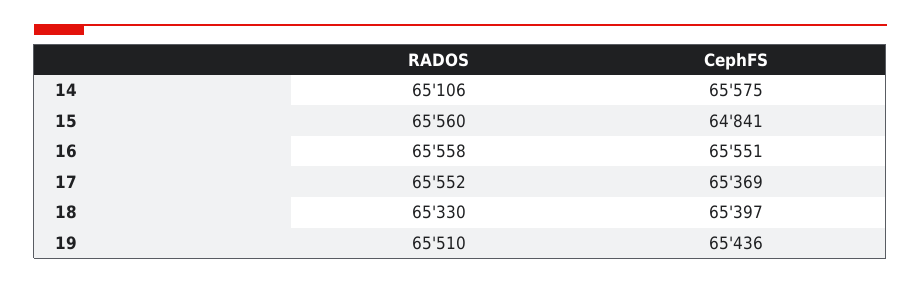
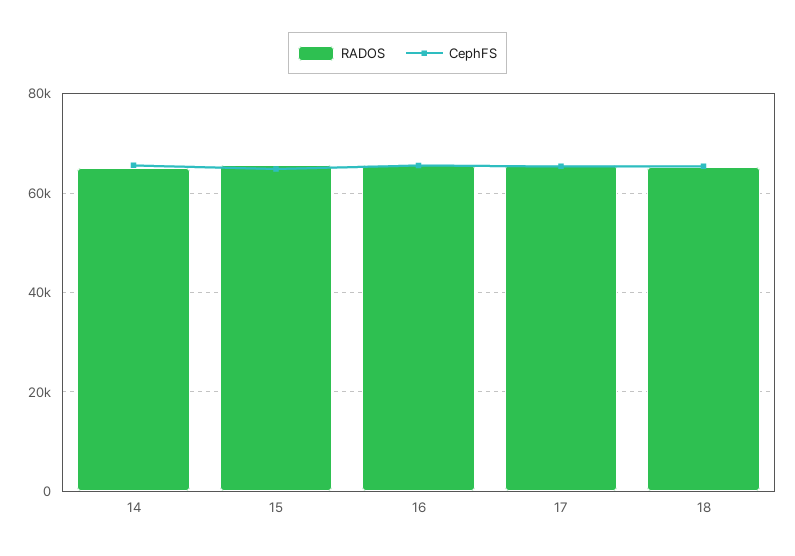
  {
    "RADOS": {
      "14": 65106,
      "15": 65560,
      "16": 65558,
      "17": 65552,
-     "18": 65330,
+     "18": 65330
-     "19": 65510
    },
    "CephFS": {
      "14": 65575,
      "15": 64841,
      "16": 65551,
      "17": 65369,
-     "18": 65397,
+     "18": 65397
-     "19": 65436
    }
  }

